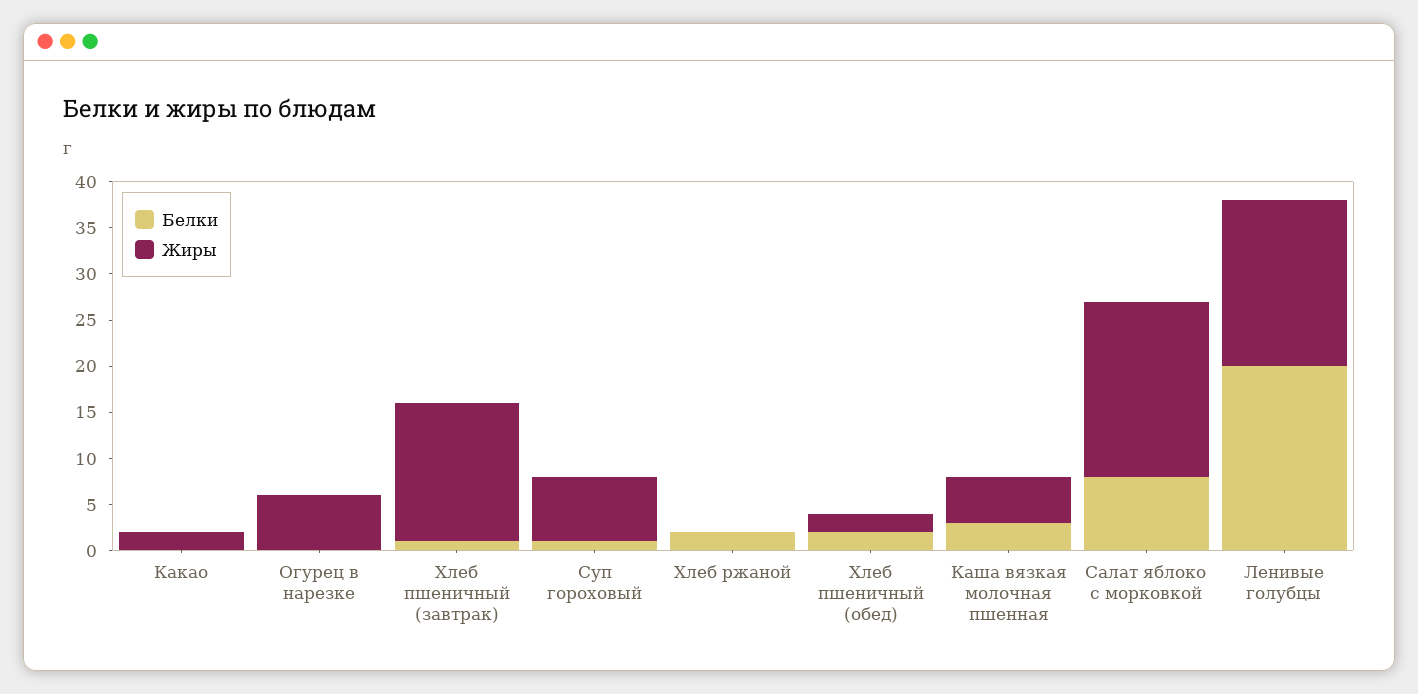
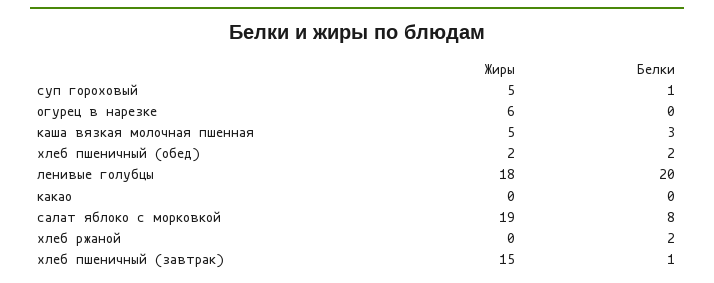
  {
    "Белки": {
      "Какао": 0,
      "Огурец в нарезке": 0,
      "Хлеб пшеничный (завтрак)": 1,
      "Суп гороховый": 1,
      "Хлеб ржаной": 2,
      "Хлеб пшеничный (обед)": 2,
      "Каша вязкая молочная пшенная": 3,
      "Салат яблоко с морковкой": 8,
      "Ленивые голубцы": 20
    },
    "Жиры": {
-     "Какао": 2,
+     "Какао": 0,
      "Огурец в нарезке": 6,
      "Хлеб пшеничный (завтрак)": 15,
-     "Суп гороховый": 7,
+     "Суп гороховый": 5,
      "Хлеб ржаной": 0,
      "Хлеб пшеничный (обед)": 2,
      "Каша вязкая молочная пшенная": 5,
      "Салат яблоко с морковкой": 19,
      "Ленивые голубцы": 18
    }
  }

